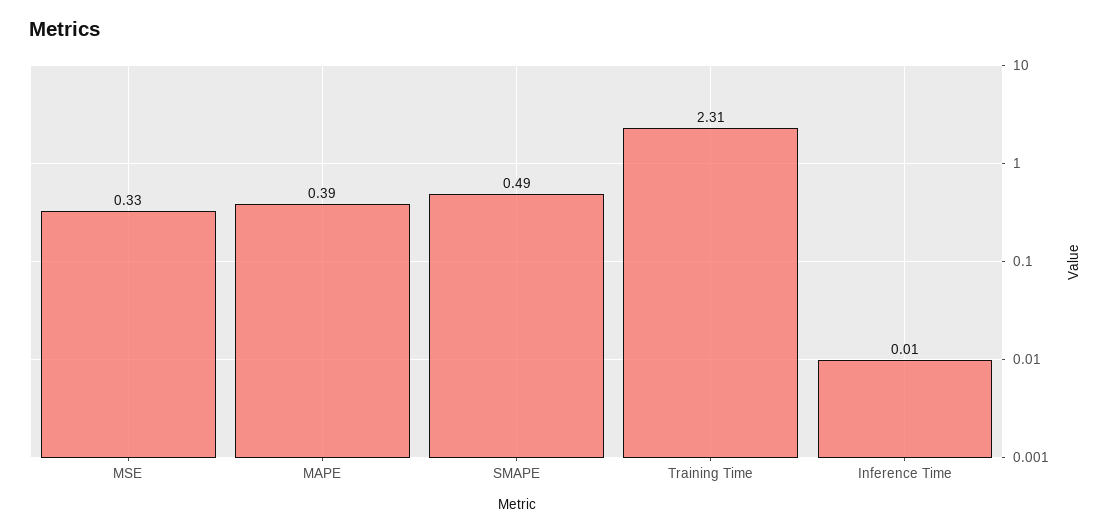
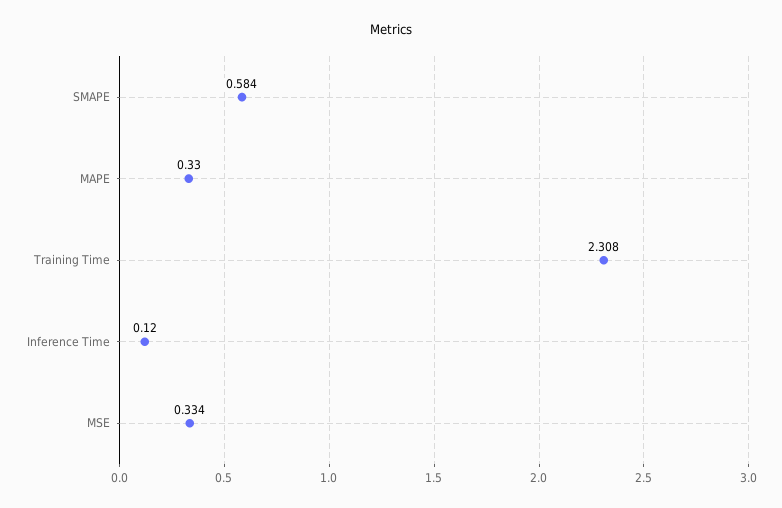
  {
    "MSE": 0.334,
-   "MAPE": 0.39,
+   "MAPE": 0.33,
-   "SMAPE": 0.49,
+   "SMAPE": 0.584,
    "Training Time": 2.308,
-   "Inference Time": 0.01
+   "Inference Time": 0.12
  }

